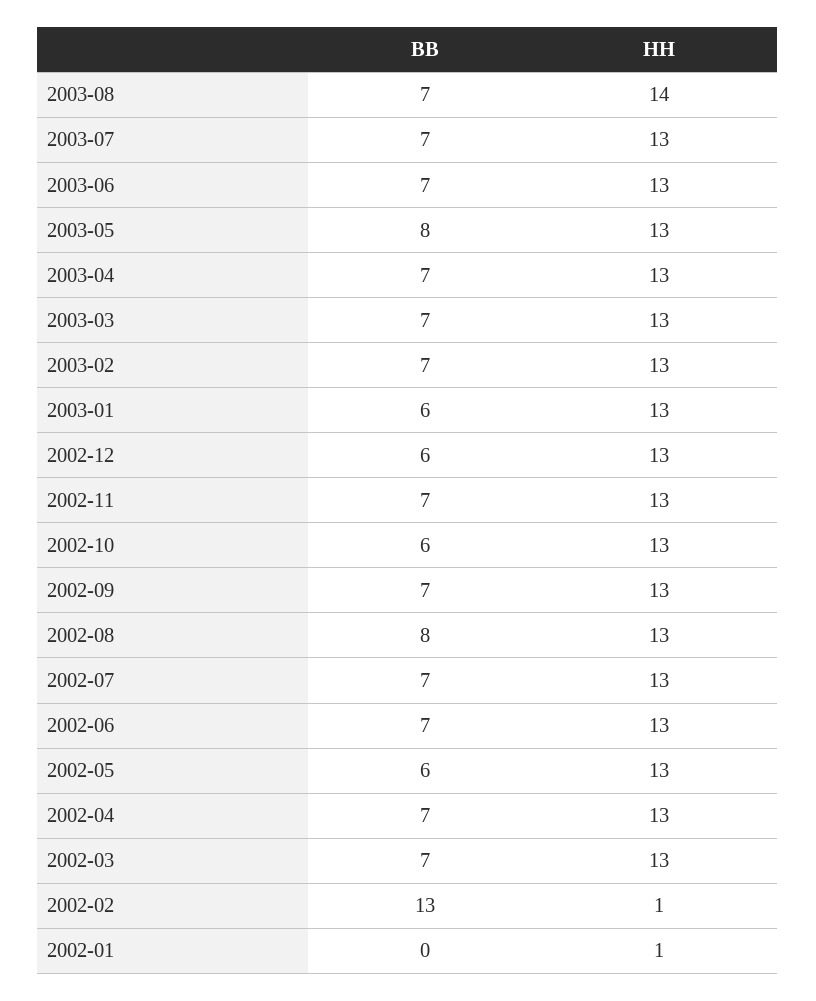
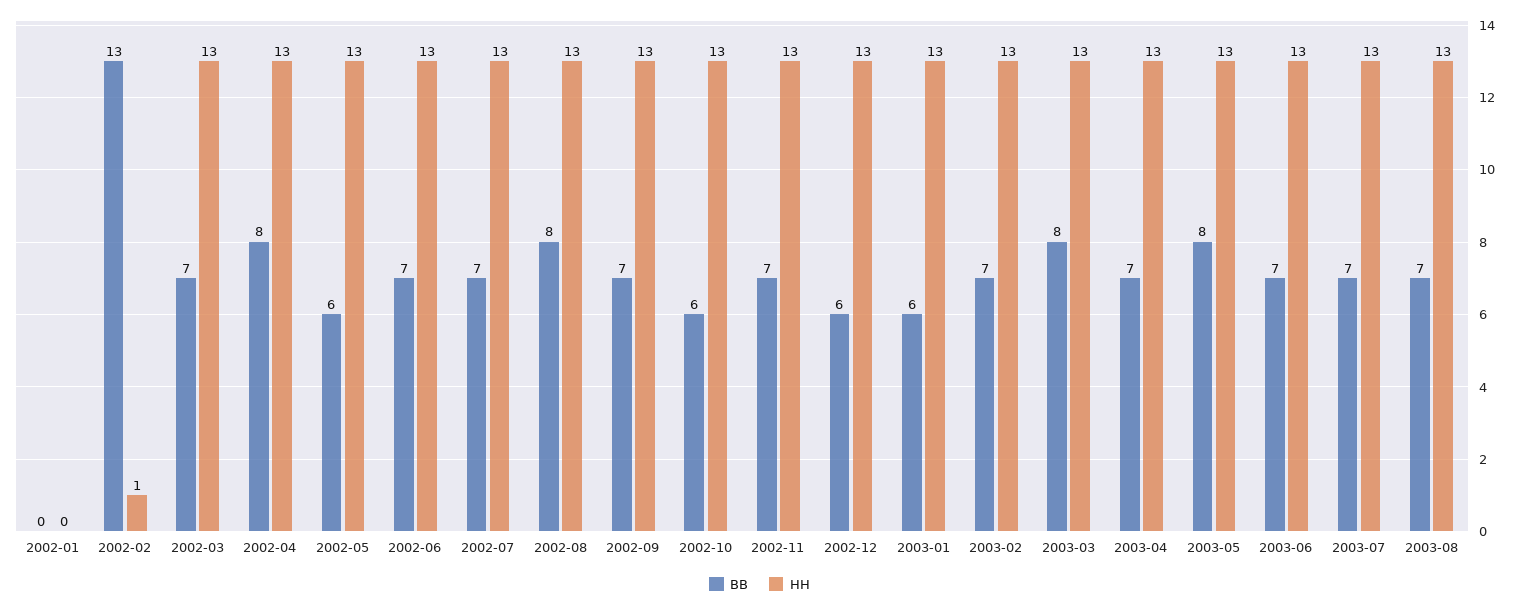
  {
    "BB": {
      "2003-08": 7,
      "2003-07": 7,
      "2003-06": 7,
      "2003-05": 8,
      "2003-04": 7,
-     "2003-03": 7,
+     "2003-03": 8,
      "2003-02": 7,
      "2003-01": 6,
      "2002-12": 6,
      "2002-11": 7,
      "2002-10": 6,
      "2002-09": 7,
      "2002-08": 8,
      "2002-07": 7,
      "2002-06": 7,
      "2002-05": 6,
-     "2002-04": 7,
+     "2002-04": 8,
      "2002-03": 7,
      "2002-02": 13,
      "2002-01": 0
    },
    "HH": {
-     "2003-08": 14,
+     "2003-08": 13,
      "2003-07": 13,
      "2003-06": 13,
      "2003-05": 13,
      "2003-04": 13,
      "2003-03": 13,
      "2003-02": 13,
      "2003-01": 13,
      "2002-12": 13,
      "2002-11": 13,
      "2002-10": 13,
      "2002-09": 13,
      "2002-08": 13,
      "2002-07": 13,
      "2002-06": 13,
      "2002-05": 13,
      "2002-04": 13,
      "2002-03": 13,
      "2002-02": 1,
-     "2002-01": 1
+     "2002-01": 0
    }
  }

